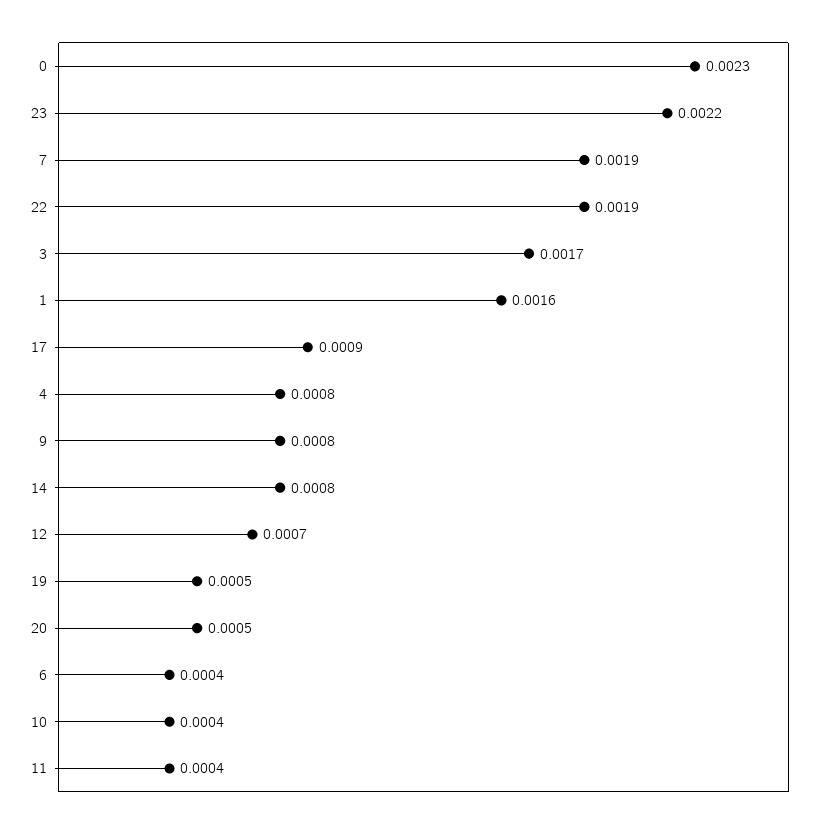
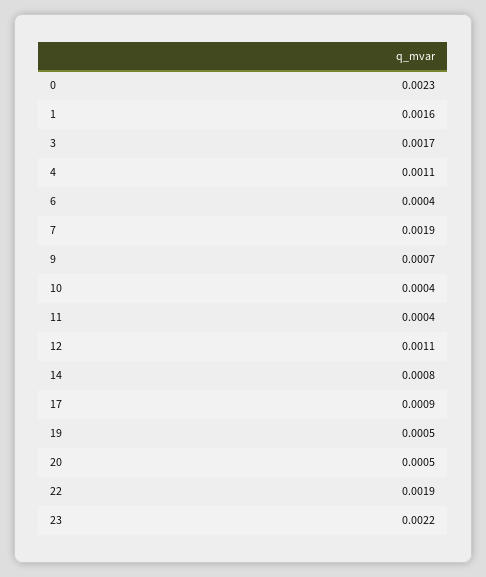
  {
    "0": 0.0023,
    "23": 0.0022,
    "7": 0.0019,
    "22": 0.0019,
    "3": 0.0017,
    "1": 0.0016,
    "17": 0.0009,
-   "4": 0.0008,
+   "4": 0.0011,
-   "9": 0.0008,
+   "9": 0.0007,
    "14": 0.0008,
-   "12": 0.0007,
+   "12": 0.0011,
    "19": 0.0005,
    "20": 0.0005,
    "6": 0.0004,
    "10": 0.0004,
    "11": 0.0004
  }

